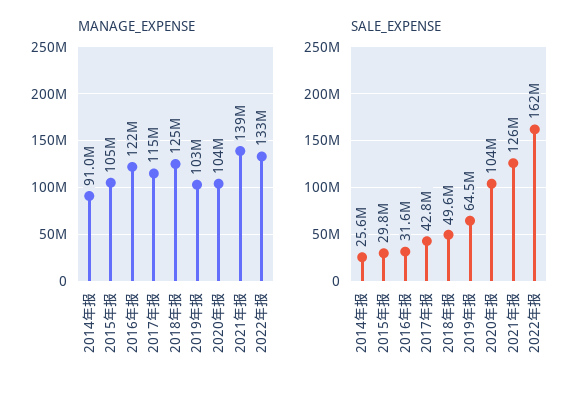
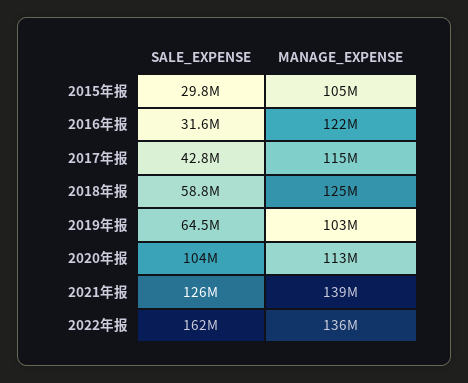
  {
    "MANAGE_EXPENSE": {
-     "2014年报": 91000000,
      "2015年报": 105000000,
      "2016年报": 122000000,
      "2017年报": 115000000,
      "2018年报": 125000000,
      "2019年报": 103000000,
-     "2020年报": 104000000,
+     "2020年报": 113000000,
      "2021年报": 139000000,
-     "2022年报": 133000000
+     "2022年报": 136000000
    },
    "SALE_EXPENSE": {
-     "2014年报": 25600000,
      "2015年报": 29800000,
      "2016年报": 31600000,
      "2017年报": 42800000,
-     "2018年报": 49600000,
+     "2018年报": 58800000,
      "2019年报": 64500000,
      "2020年报": 104000000,
      "2021年报": 126000000,
      "2022年报": 162000000
    }
  }

